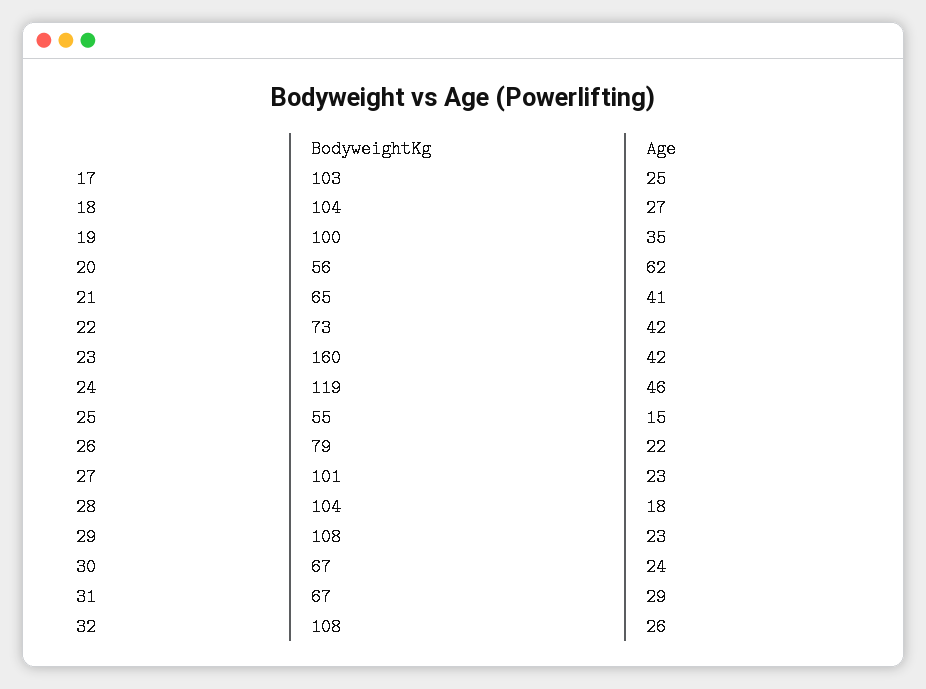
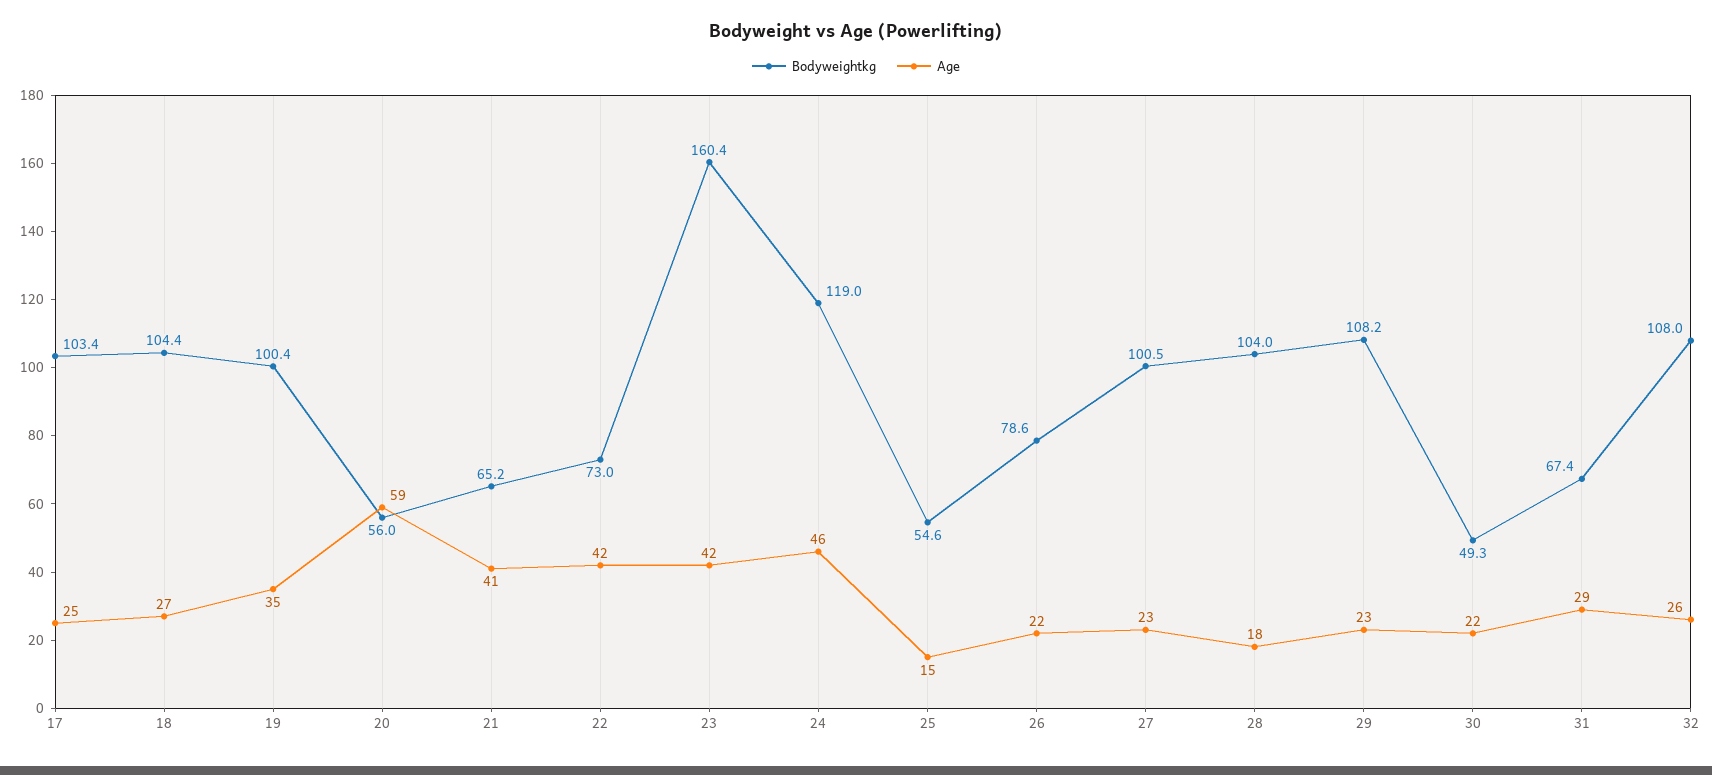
  {
    "BodyweightKg": {
      "17": 103.4,
      "18": 104.4,
      "19": 100.4,
      "20": 56,
      "21": 65.2,
      "22": 73,
      "23": 160.4,
      "24": 119,
      "25": 54.6,
      "26": 78.6,
      "27": 100.5,
      "28": 104,
      "29": 108.2,
-     "30": 67,
+     "30": 49.3,
      "31": 67.4,
      "32": 108
    },
    "Age": {
      "17": 25,
      "18": 27,
      "19": 35,
-     "20": 62,
+     "20": 59,
      "21": 41,
      "22": 42,
      "23": 42,
      "24": 46,
      "25": 15,
      "26": 22,
      "27": 23,
      "28": 18,
      "29": 23,
-     "30": 24,
+     "30": 22,
      "31": 29,
      "32": 26
    }
  }

